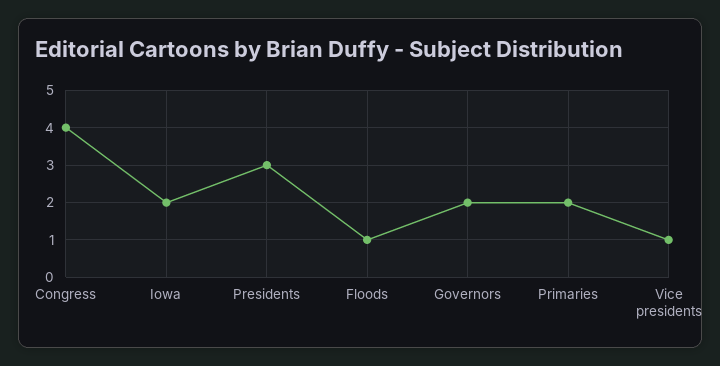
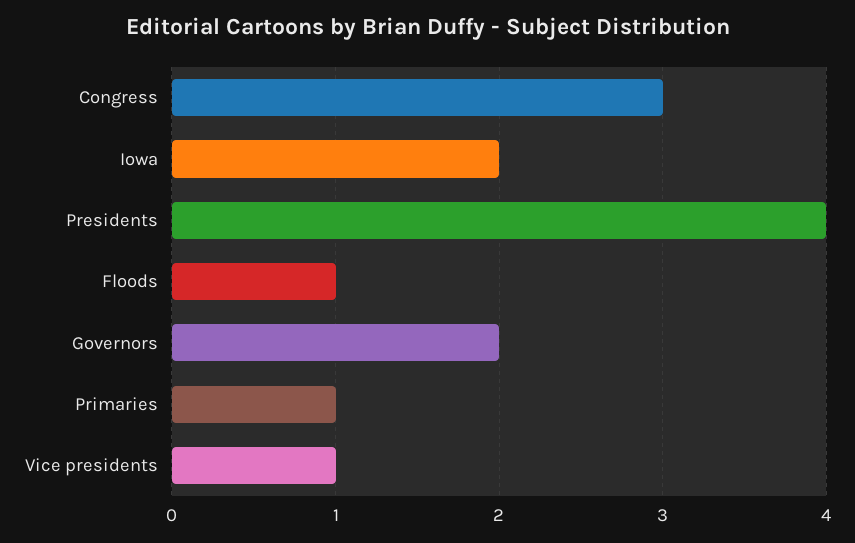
  {
-   "Congress": 4,
+   "Congress": 3,
    "Iowa": 2,
-   "Presidents": 3,
+   "Presidents": 4,
    "Floods": 1,
    "Governors": 2,
-   "Primaries": 2,
+   "Primaries": 1,
    "Vice presidents": 1
  }

